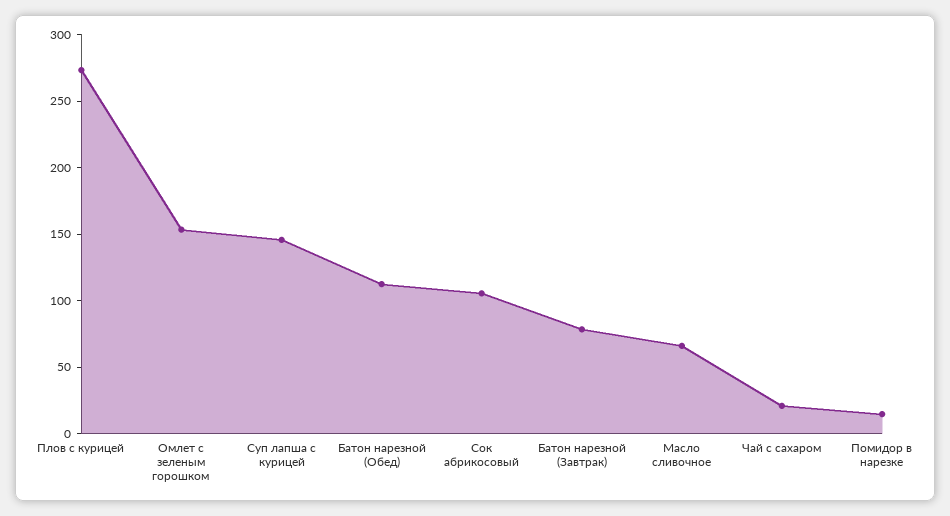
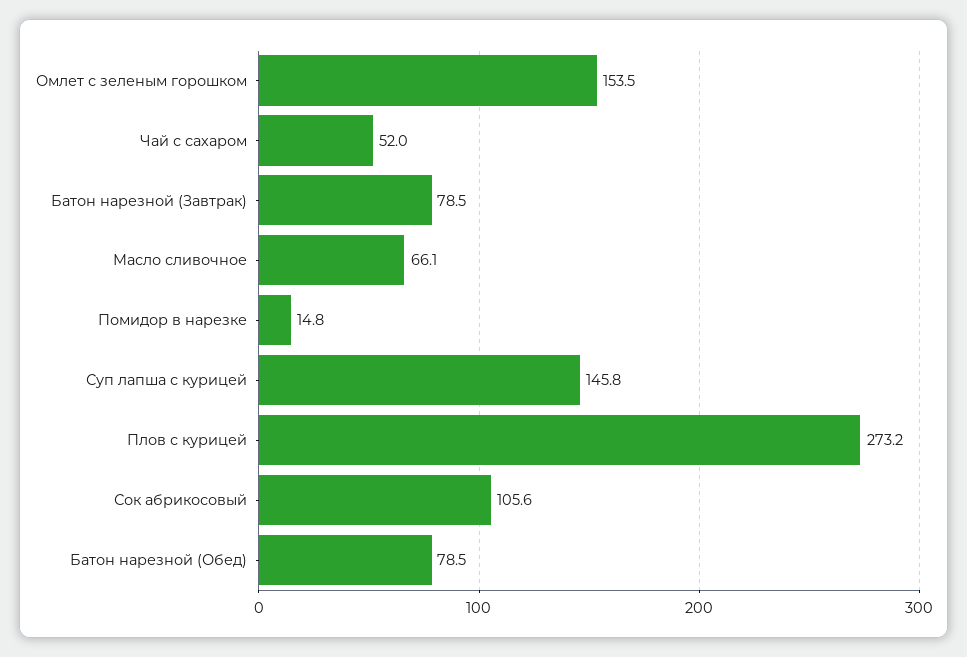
  {
    "Плов с курицей": 273.2,
    "Омлет с зеленым горошком": 153.5,
    "Суп лапша с курицей": 145.8,
-   "Батон нарезной (Обед)": 110,
+   "Батон нарезной (Обед)": 78.5,
    "Сок абрикосовый": 105.6,
    "Батон нарезной (Завтрак)": 78.5,
    "Масло сливочное": 66.1,
-   "Чай с сахаром": 20,
+   "Чай с сахаром": 52,
    "Помидор в нарезке": 14.8
  }

